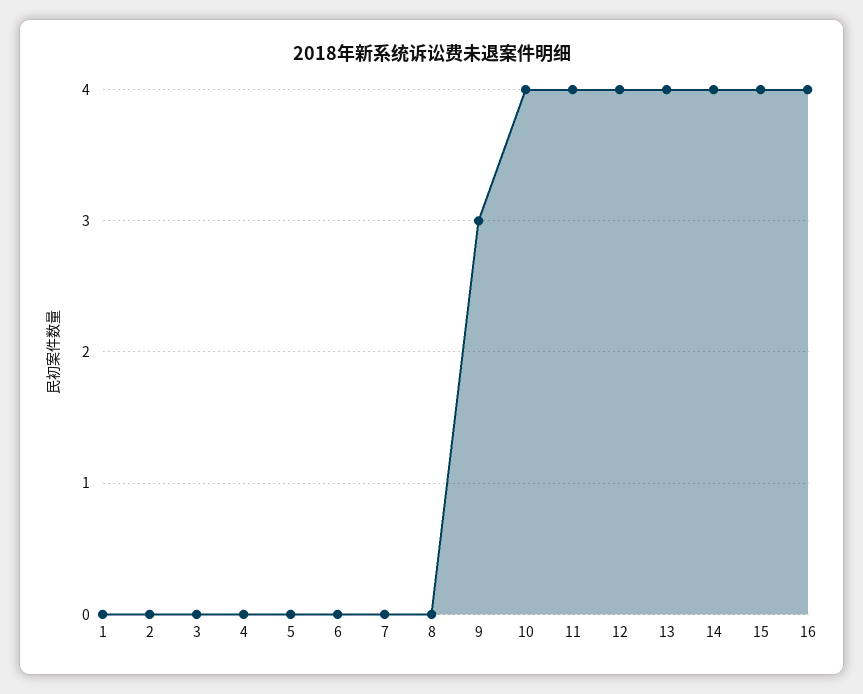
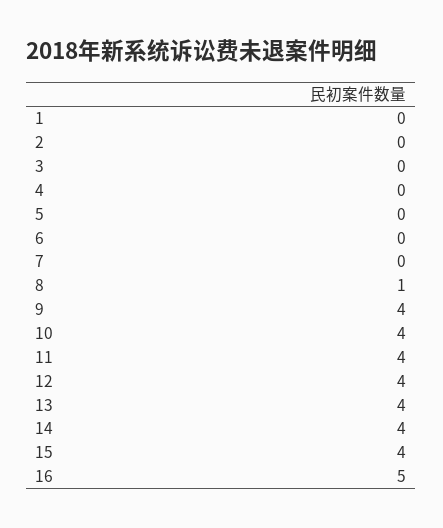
  {
    "1": 0,
    "2": 0,
    "3": 0,
    "4": 0,
    "5": 0,
    "6": 0,
    "7": 0,
-   "8": 0,
+   "8": 1,
-   "9": 3,
+   "9": 4,
    "10": 4,
    "11": 4,
    "12": 4,
    "13": 4,
    "14": 4,
    "15": 4,
-   "16": 4
+   "16": 5
  }

